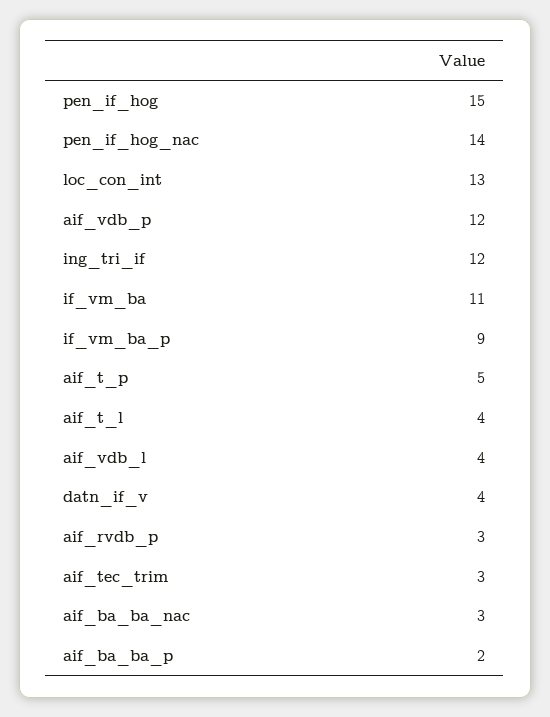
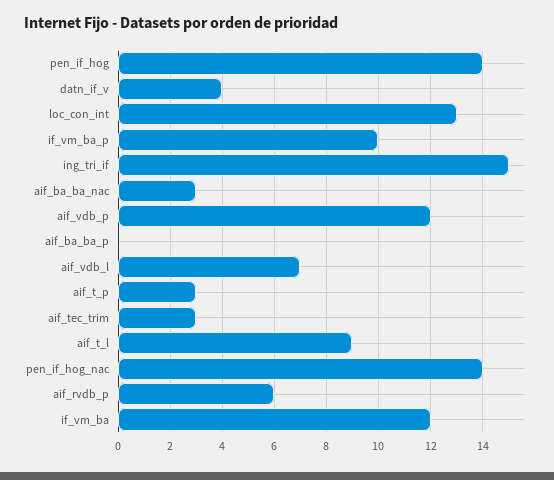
  {
-   "pen_if_hog": 15,
+   "pen_if_hog": 14,
    "pen_if_hog_nac": 14,
    "loc_con_int": 13,
    "aif_vdb_p": 12,
-   "ing_tri_if": 12,
+   "ing_tri_if": 15,
-   "if_vm_ba": 11,
+   "if_vm_ba": 12,
-   "if_vm_ba_p": 9,
+   "if_vm_ba_p": 10,
-   "aif_t_p": 5,
+   "aif_t_p": 3,
-   "aif_t_l": 4,
+   "aif_t_l": 9,
-   "aif_vdb_l": 4,
+   "aif_vdb_l": 7,
    "datn_if_v": 4,
-   "aif_rvdb_p": 3,
+   "aif_rvdb_p": 6,
    "aif_tec_trim": 3,
    "aif_ba_ba_nac": 3,
-   "aif_ba_ba_p": 2
+   "aif_ba_ba_p": 0
  }

